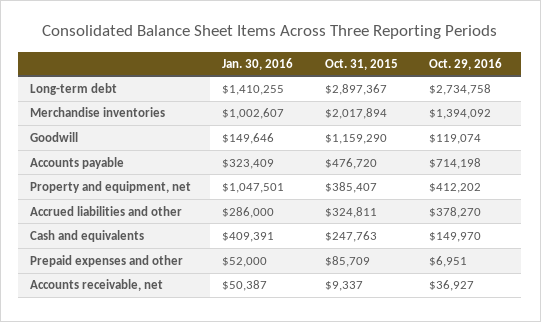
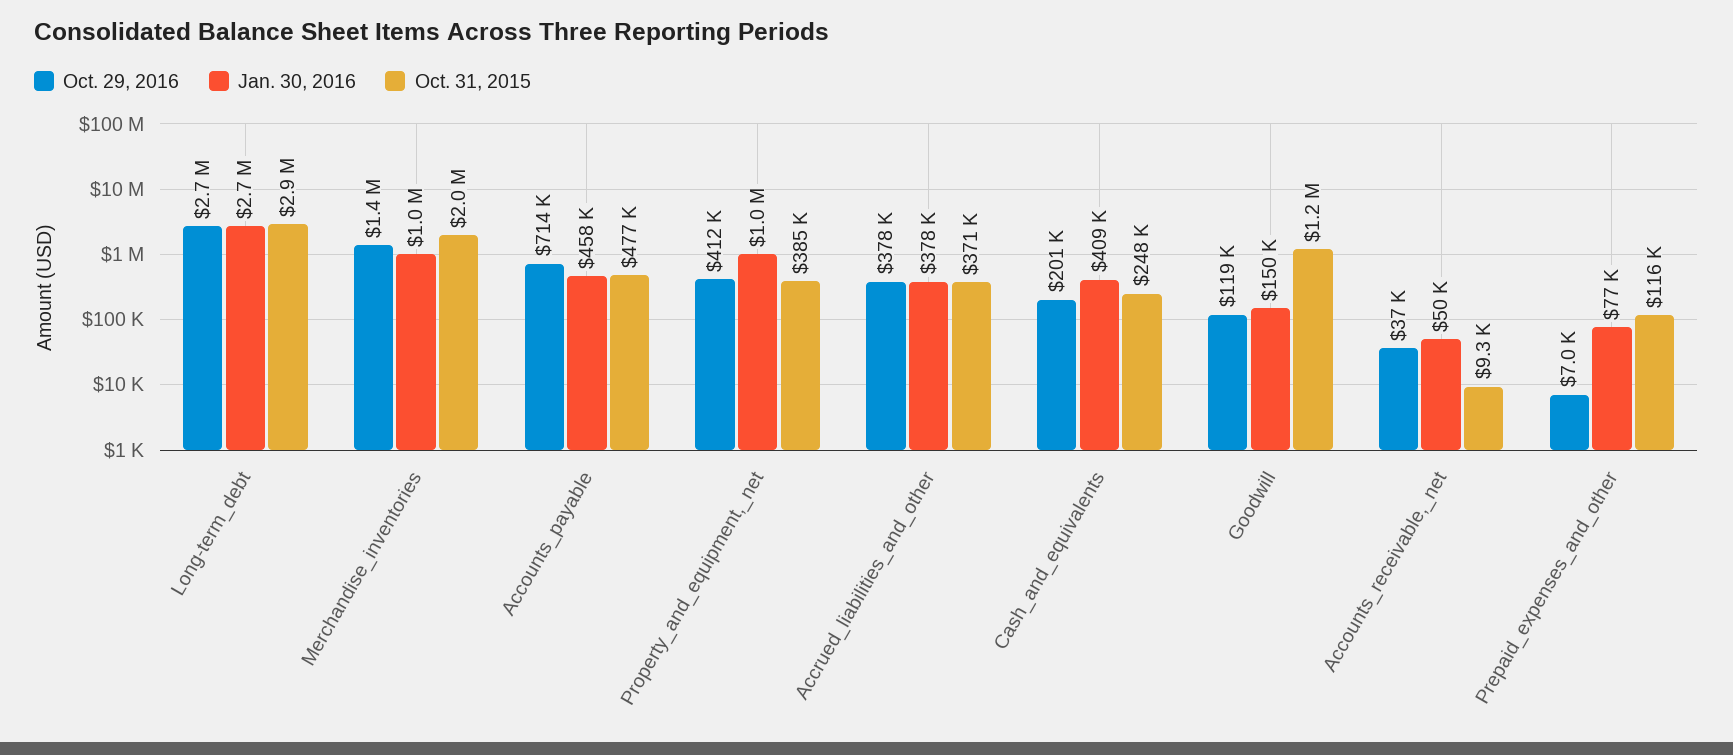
  {
    "Jan. 30, 2016": {
-     "Long-term debt": 1410255,
+     "Long-term debt": 2700000,
      "Merchandise inventories": 1002607,
      "Goodwill": 149646,
-     "Accounts payable": 323409,
+     "Accounts payable": 458000,
      "Property and equipment, net": 1047501,
-     "Accrued liabilities and other": 286000,
+     "Accrued liabilities and other": 378000,
      "Cash and equivalents": 409391,
-     "Prepaid expenses and other": 52000,
+     "Prepaid expenses and other": 77000,
      "Accounts receivable, net": 50387
    },
    "Oct. 31, 2015": {
      "Long-term debt": 2897367,
      "Merchandise inventories": 2017894,
      "Goodwill": 1159290,
      "Accounts payable": 476720,
      "Property and equipment, net": 385407,
-     "Accrued liabilities and other": 324811,
+     "Accrued liabilities and other": 371000,
      "Cash and equivalents": 247763,
-     "Prepaid expenses and other": 85709,
+     "Prepaid expenses and other": 116000,
      "Accounts receivable, net": 9337
    },
    "Oct. 29, 2016": {
      "Long-term debt": 2734758,
      "Merchandise inventories": 1394092,
      "Goodwill": 119074,
      "Accounts payable": 714198,
      "Property and equipment, net": 412202,
      "Accrued liabilities and other": 378270,
-     "Cash and equivalents": 149970,
+     "Cash and equivalents": 201000,
      "Prepaid expenses and other": 6951,
      "Accounts receivable, net": 36927
    }
  }

